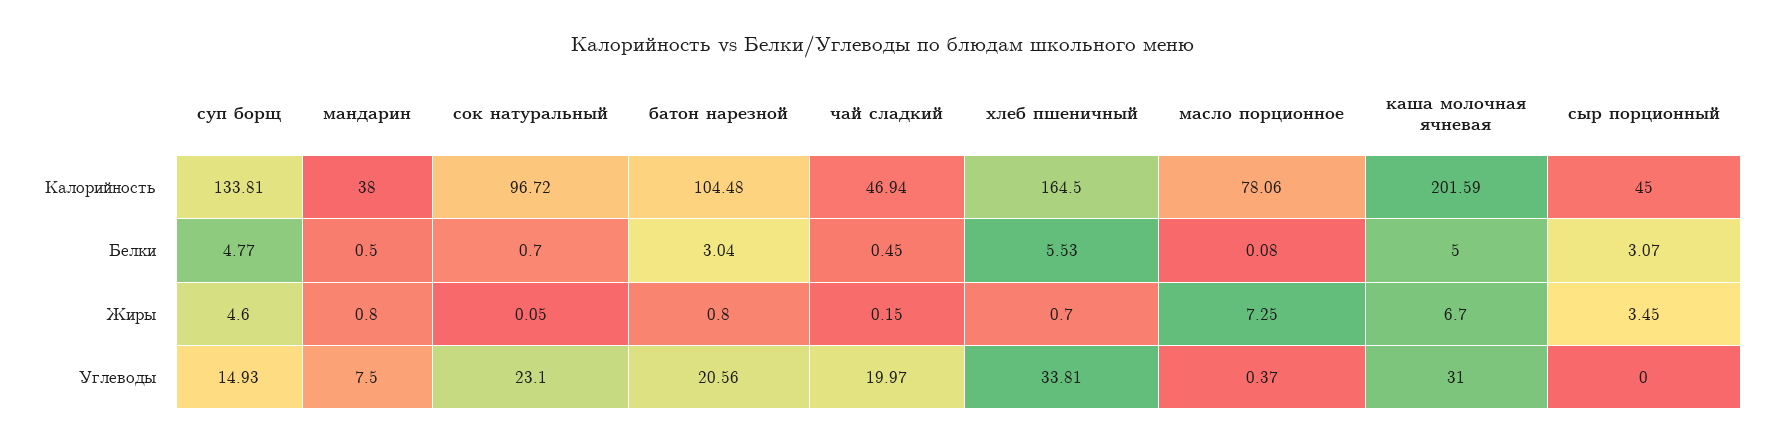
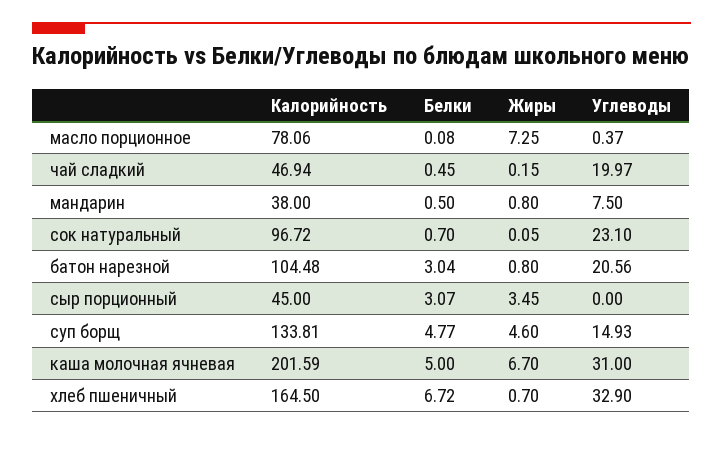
  {
    "суп борщ": {
      "Калорийность": 133.81,
      "Белки": 4.77,
      "Жиры": 4.6,
      "Углеводы": 14.93
    },
    "мандарин": {
      "Калорийность": 38,
      "Белки": 0.5,
      "Жиры": 0.8,
      "Углеводы": 7.5
    },
    "сок натуральный": {
      "Калорийность": 96.72,
      "Белки": 0.7,
      "Жиры": 0.05,
      "Углеводы": 23.1
    },
    "батон нарезной": {
      "Калорийность": 104.48,
      "Белки": 3.04,
      "Жиры": 0.8,
      "Углеводы": 20.56
    },
    "чай сладкий": {
      "Калорийность": 46.94,
      "Белки": 0.45,
      "Жиры": 0.15,
      "Углеводы": 19.97
    },
    "хлеб пшеничный": {
      "Калорийность": 164.5,
-     "Белки": 5.53,
+     "Белки": 6.72,
      "Жиры": 0.7,
-     "Углеводы": 33.81
+     "Углеводы": 32.9
    },
    "масло порционное": {
      "Калорийность": 78.06,
      "Белки": 0.08,
      "Жиры": 7.25,
      "Углеводы": 0.37
    },
    "каша молочная ячневая": {
      "Калорийность": 201.59,
      "Белки": 5,
      "Жиры": 6.7,
      "Углеводы": 31
    },
    "сыр порционный": {
      "Калорийность": 45,
      "Белки": 3.07,
      "Жиры": 3.45,
      "Углеводы": 0
    }
  }

